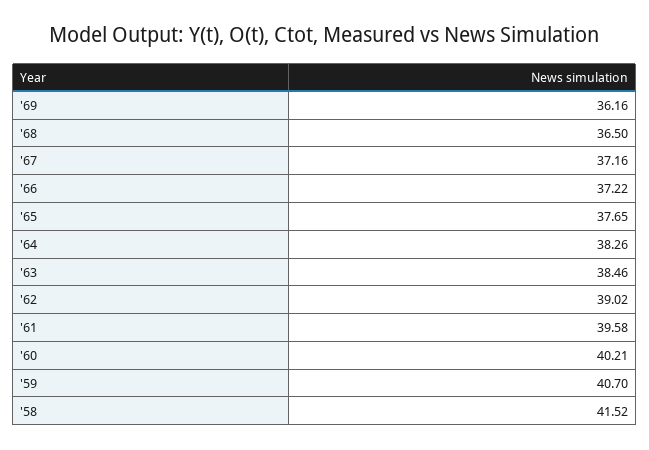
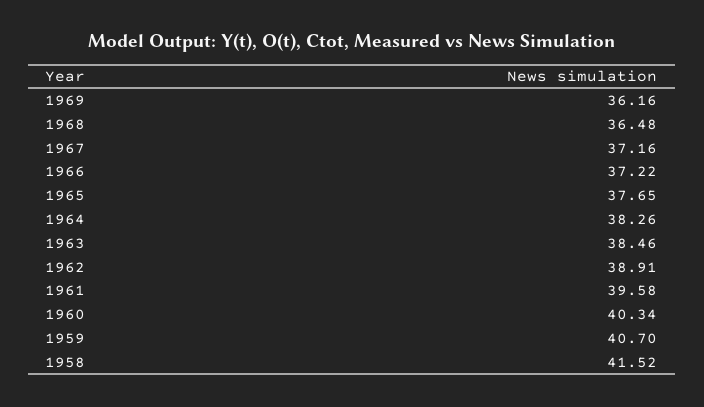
  {
    "'69": 36.16,
-   "'68": 36.5,
+   "'68": 36.48,
    "'67": 37.16,
    "'66": 37.22,
    "'65": 37.65,
    "'64": 38.26,
    "'63": 38.46,
-   "'62": 39.02,
+   "'62": 38.91,
    "'61": 39.58,
-   "'60": 40.21,
+   "'60": 40.34,
    "'59": 40.7,
    "'58": 41.52
  }

